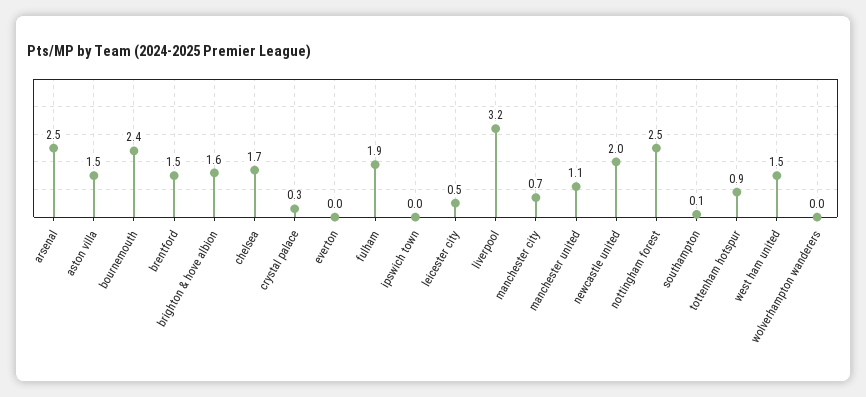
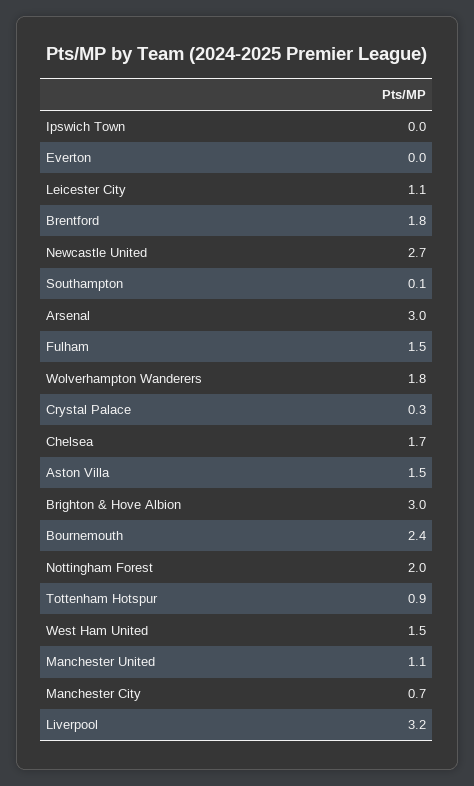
  {
-   "arsenal": 2.5,
+   "arsenal": 3,
    "aston villa": 1.5,
    "bournemouth": 2.4,
-   "brentford": 1.5,
+   "brentford": 1.8,
-   "brighton & hove albion": 1.6,
+   "brighton & hove albion": 3,
    "chelsea": 1.7,
    "crystal palace": 0.3,
    "everton": 0,
-   "fulham": 1.9,
+   "fulham": 1.5,
    "ipswich town": 0,
-   "leicester city": 0.5,
+   "leicester city": 1.1,
    "liverpool": 3.2,
    "manchester city": 0.7,
    "manchester united": 1.1,
-   "newcastle united": 2,
+   "newcastle united": 2.7,
-   "nottingham forest": 2.5,
+   "nottingham forest": 2,
    "southampton": 0.1,
    "tottenham hotspur": 0.9,
    "west ham united": 1.5,
-   "wolverhampton wanderers": 0
+   "wolverhampton wanderers": 1.8
  }

